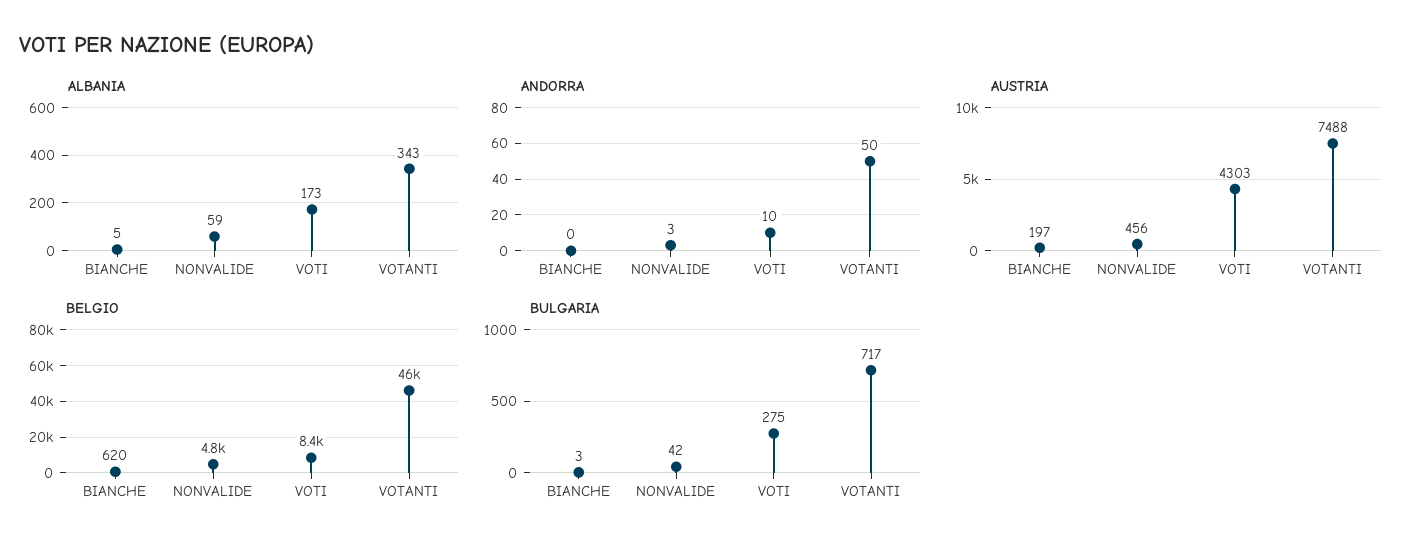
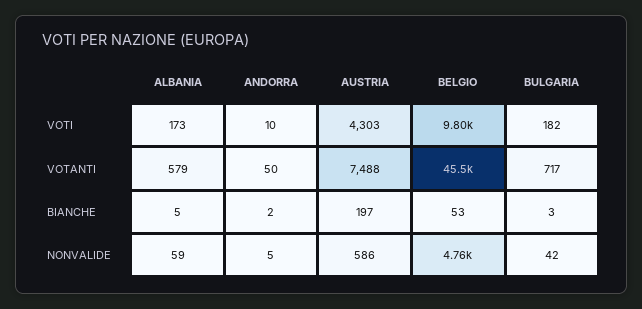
  {
    "ALBANIA": {
      "BIANCHE": 5,
      "NONVALIDE": 59,
      "VOTI": 173,
-     "VOTANTI": 343
+     "VOTANTI": 579
    },
    "ANDORRA": {
-     "BIANCHE": 0,
+     "BIANCHE": 2,
-     "NONVALIDE": 3,
+     "NONVALIDE": 5,
      "VOTI": 10,
      "VOTANTI": 50
    },
    "AUSTRIA": {
      "BIANCHE": 197,
-     "NONVALIDE": 456,
+     "NONVALIDE": 586,
      "VOTI": 4303,
      "VOTANTI": 7488
    },
    "BELGIO": {
-     "BIANCHE": 620,
+     "BIANCHE": 53,
      "NONVALIDE": 4760,
-     "VOTI": 8400,
+     "VOTI": 9800,
      "VOTANTI": 45500
    },
    "BULGARIA": {
      "BIANCHE": 3,
      "NONVALIDE": 42,
-     "VOTI": 275,
+     "VOTI": 182,
      "VOTANTI": 717
    }
  }

